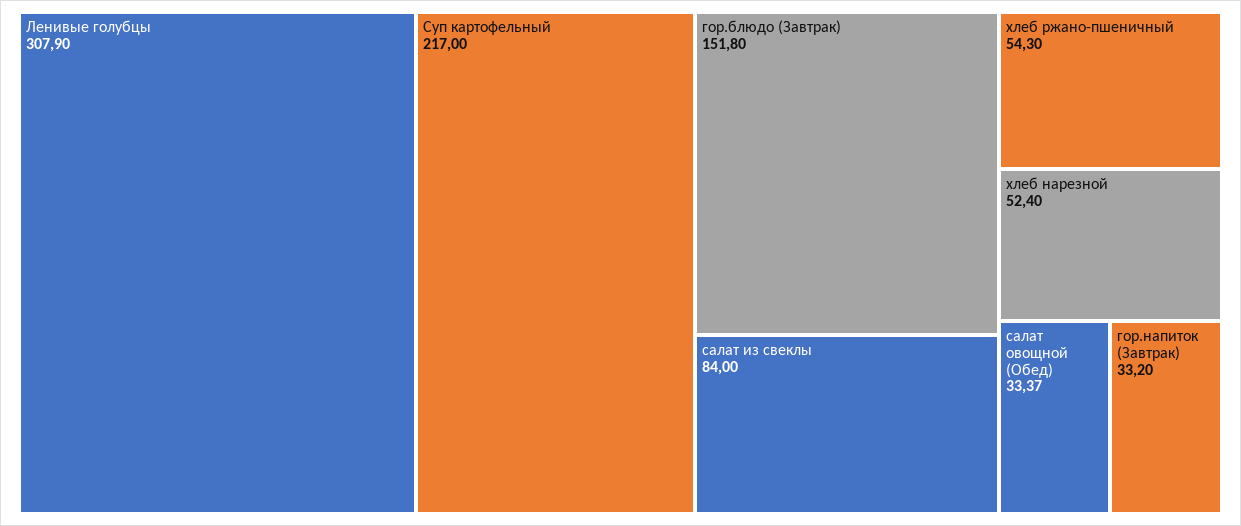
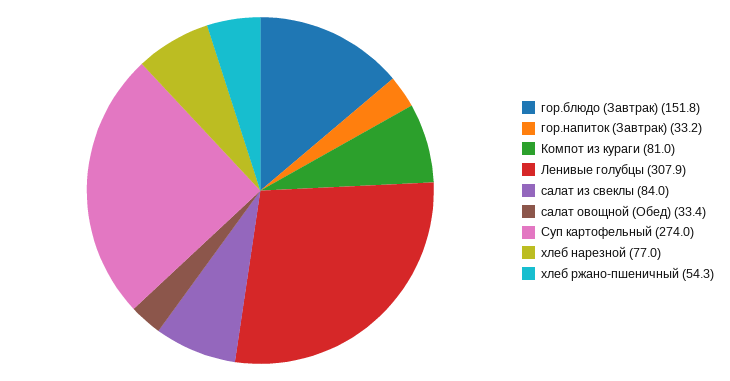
  {
    "Ленивые голубцы": 307.9,
-   "Суп картофельный": 217,
+   "Суп картофельный": 274,
    "гор.блюдо (Завтрак)": 151.8,
    "салат из свеклы": 84,
    "хлеб ржано-пшеничный": 54.3,
-   "хлеб нарезной": 52.4,
+   "хлеб нарезной": 77,
    "салат овощной (Обед)": 33.37,
-   "гор.напиток (Завтрак)": 33.2
+   "гор.напиток (Завтрак)": 33.2,
+   "Компот из кураги": 81
  }

